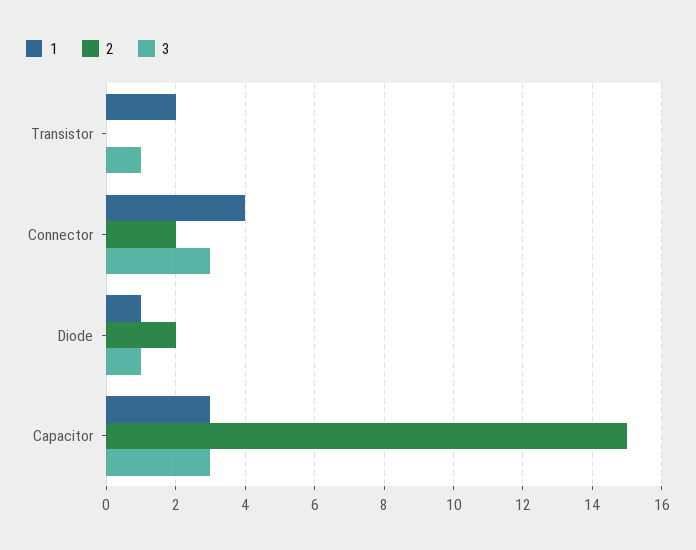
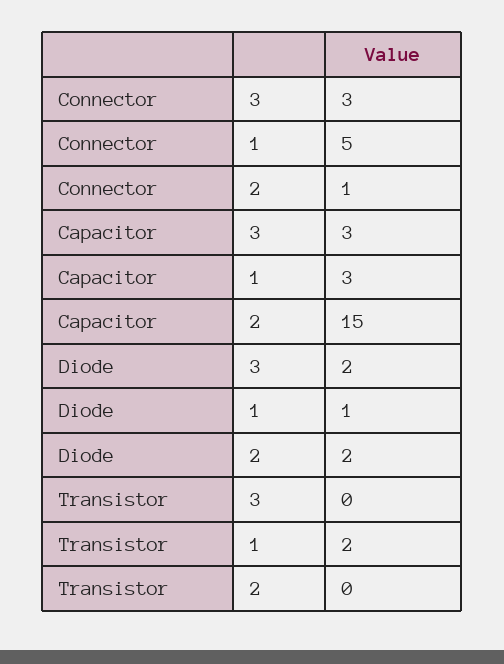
  {
    "1": {
      "Transistor": 2,
-     "Connector": 4,
+     "Connector": 5,
      "Diode": 1,
      "Capacitor": 3
    },
    "2": {
      "Transistor": 0,
-     "Connector": 2,
+     "Connector": 1,
      "Diode": 2,
      "Capacitor": 15
    },
    "3": {
-     "Transistor": 1,
+     "Transistor": 0,
      "Connector": 3,
-     "Diode": 1,
+     "Diode": 2,
      "Capacitor": 3
    }
  }

